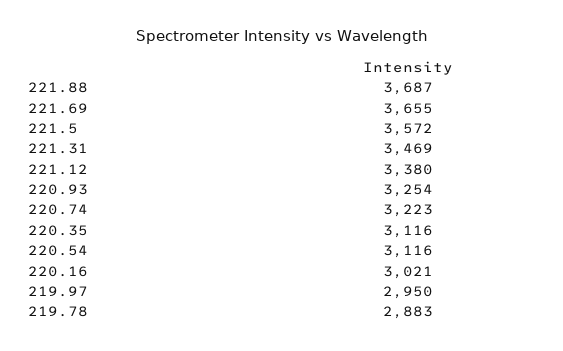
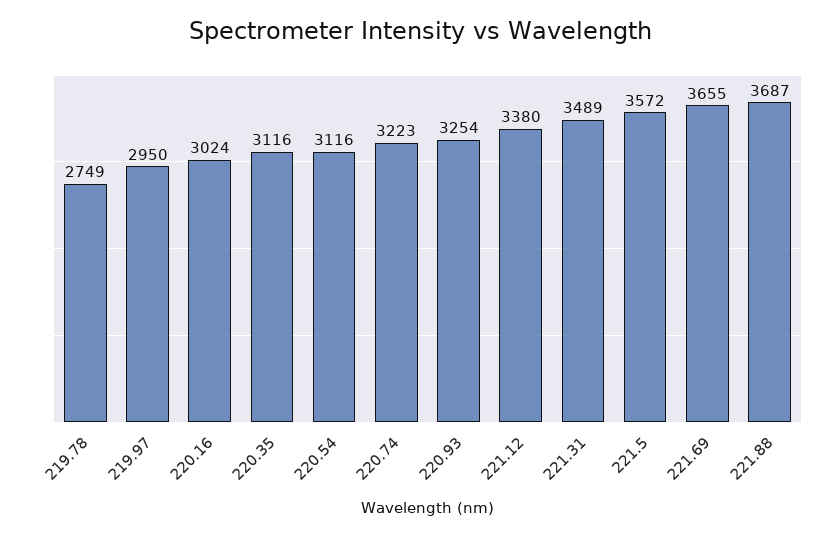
  {
    "221.88": 3687,
    "221.69": 3655,
    "221.5": 3572,
-   "221.31": 3469,
+   "221.31": 3489,
    "221.12": 3380,
    "220.93": 3254,
    "220.74": 3223,
    "220.35": 3116,
    "220.54": 3116,
-   "220.16": 3021,
+   "220.16": 3024,
    "219.97": 2950,
-   "219.78": 2883
+   "219.78": 2749
  }

